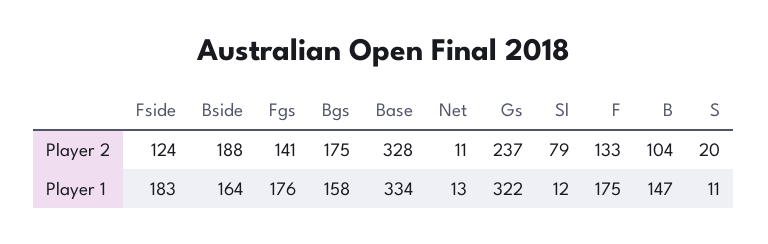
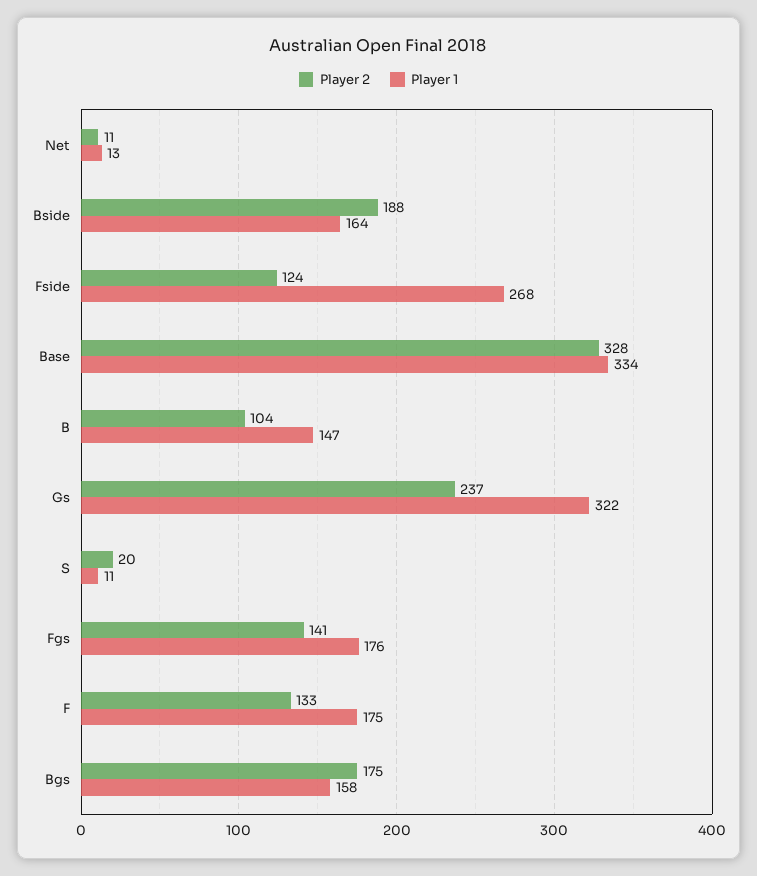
  {
    "Player 2": {
      "Fside": 124,
      "Bside": 188,
      "Fgs": 141,
      "Bgs": 175,
      "Base": 328,
      "Net": 11,
      "Gs": 237,
-     "Sl": 79,
      "F": 133,
      "B": 104,
      "S": 20
    },
    "Player 1": {
-     "Fside": 183,
+     "Fside": 268,
      "Bside": 164,
      "Fgs": 176,
      "Bgs": 158,
      "Base": 334,
      "Net": 13,
      "Gs": 322,
-     "Sl": 12,
      "F": 175,
      "B": 147,
      "S": 11
    }
  }

